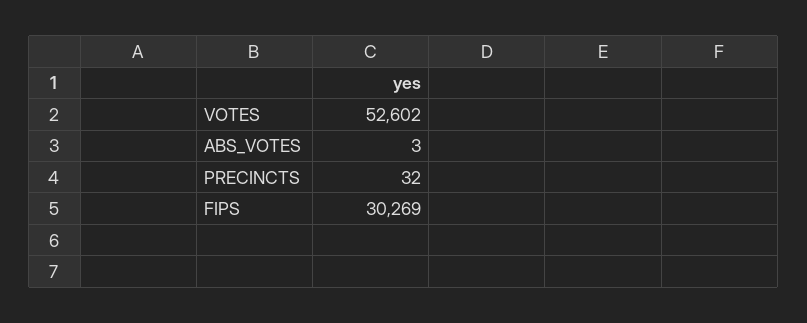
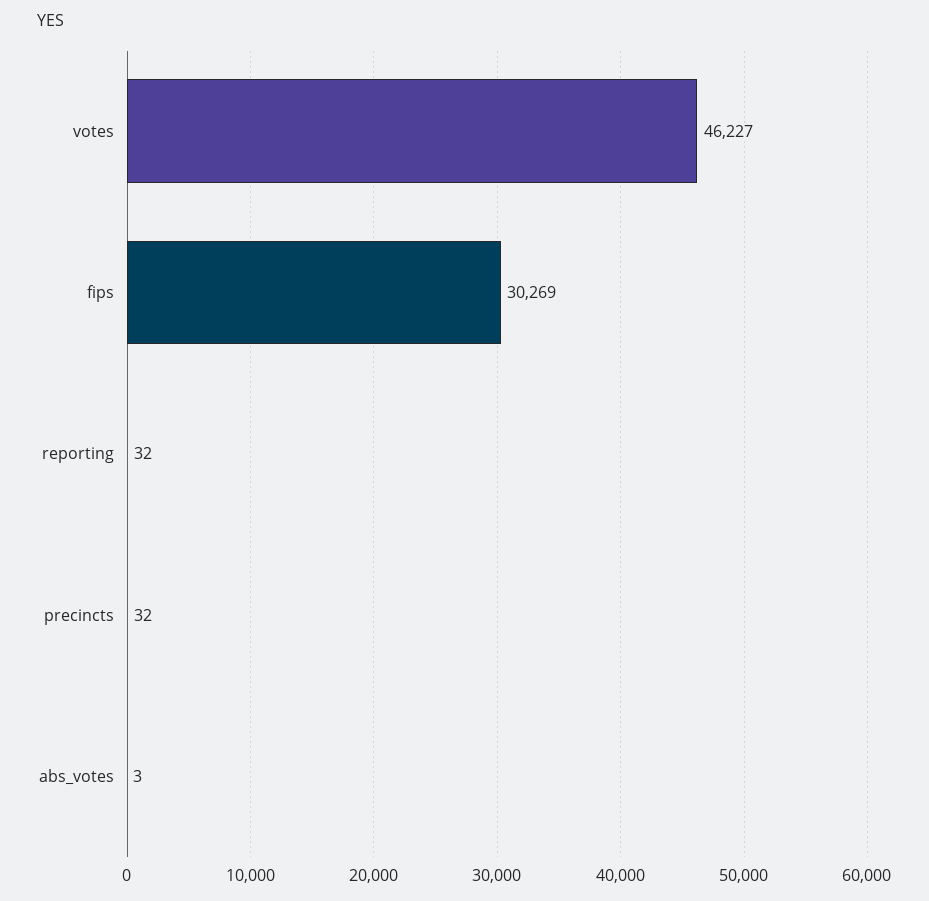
  {
-   "VOTES": 52602,
+   "VOTES": 46227,
    "ABS_VOTES": 3,
    "PRECINCTS": 32,
-   "FIPS": 30269
+   "FIPS": 30269,
+   "reporting": 32
  }

